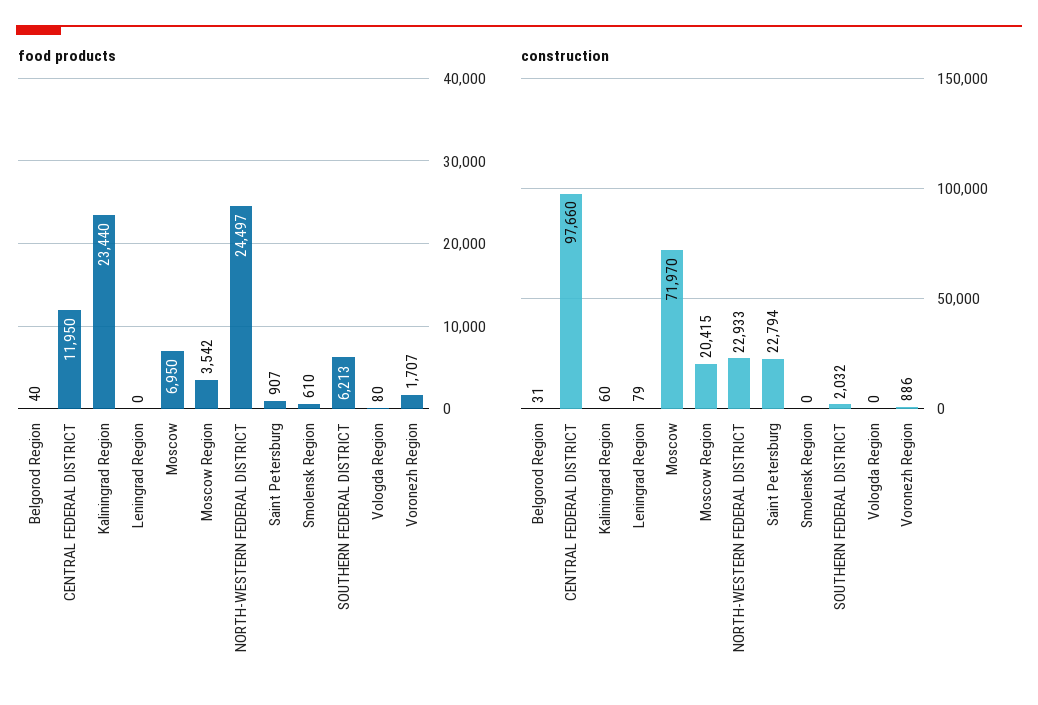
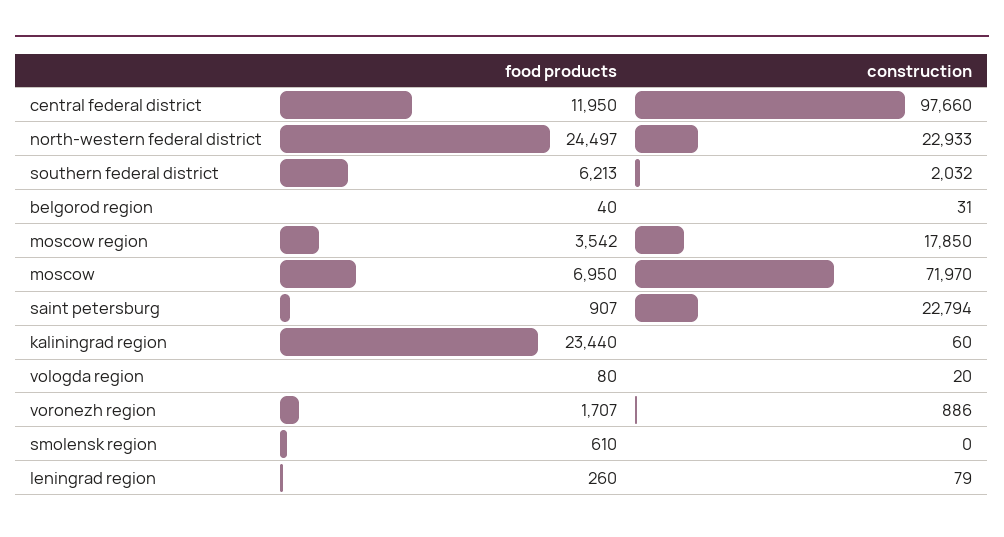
  {
    "food products": {
      "Belgorod Region": 40,
      "CENTRAL FEDERAL DISTRICT": 11950,
      "Kaliningrad Region": 23440,
-     "Leningrad Region": 0,
+     "Leningrad Region": 260,
      "Moscow": 6950,
      "Moscow Region": 3542,
      "NORTH-WESTERN FEDERAL DISTRICT": 24497,
      "Saint Petersburg": 907,
      "Smolensk Region": 610,
      "SOUTHERN FEDERAL DISTRICT": 6213,
      "Vologda Region": 80,
      "Voronezh Region": 1707
    },
    "construction": {
      "Belgorod Region": 31,
      "CENTRAL FEDERAL DISTRICT": 97660,
      "Kaliningrad Region": 60,
      "Leningrad Region": 79,
      "Moscow": 71970,
-     "Moscow Region": 20415,
+     "Moscow Region": 17850,
      "NORTH-WESTERN FEDERAL DISTRICT": 22933,
      "Saint Petersburg": 22794,
      "Smolensk Region": 0,
      "SOUTHERN FEDERAL DISTRICT": 2032,
-     "Vologda Region": 0,
+     "Vologda Region": 20,
      "Voronezh Region": 886
    }
  }

